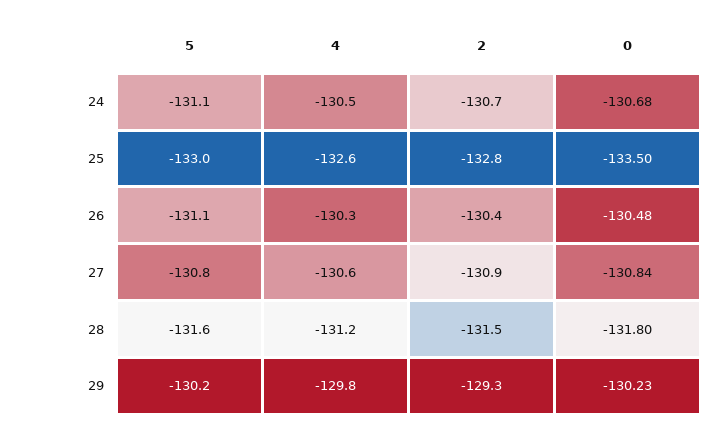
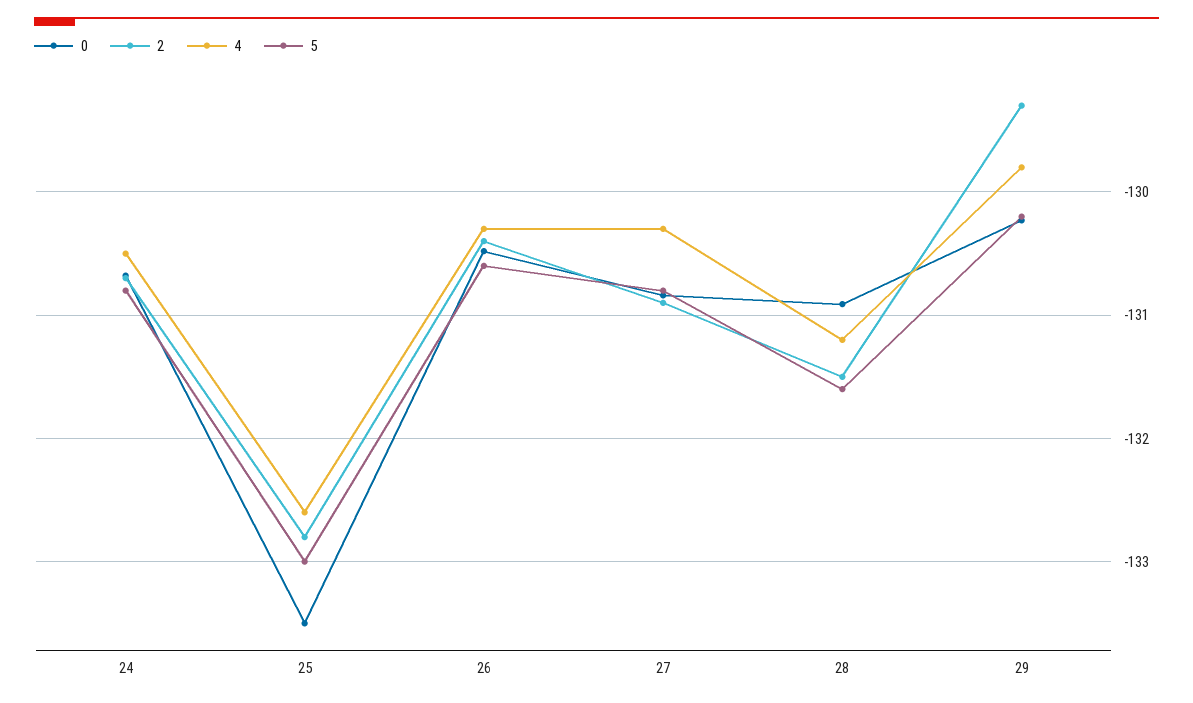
  {
    "5": {
-     "24": -131.1,
+     "24": -130.8,
      "25": -133,
-     "26": -131.1,
+     "26": -130.6,
      "27": -130.8,
      "28": -131.6,
      "29": -130.2
    },
    "4": {
      "24": -130.5,
      "25": -132.6,
      "26": -130.3,
-     "27": -130.6,
+     "27": -130.3,
      "28": -131.2,
      "29": -129.8
    },
    "2": {
      "24": -130.7,
      "25": -132.8,
      "26": -130.4,
      "27": -130.9,
      "28": -131.5,
      "29": -129.3
    },
    "0": {
      "24": -130.68,
      "25": -133.5,
      "26": -130.48,
      "27": -130.84,
-     "28": -131.8,
+     "28": -130.9,
      "29": -130.23
    }
  }

